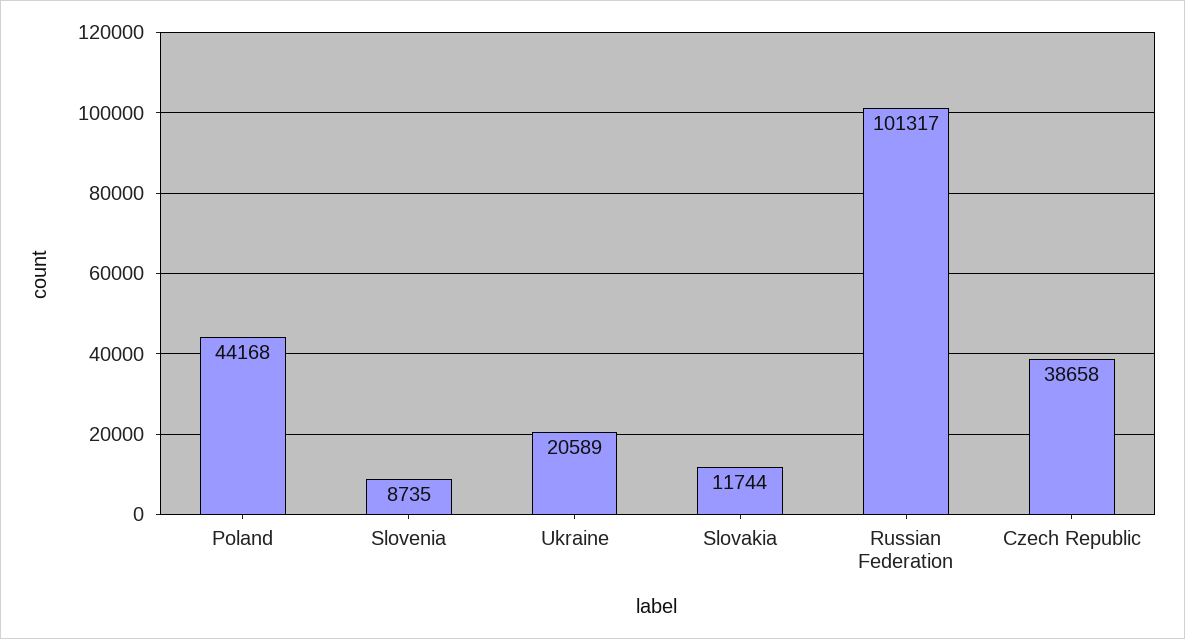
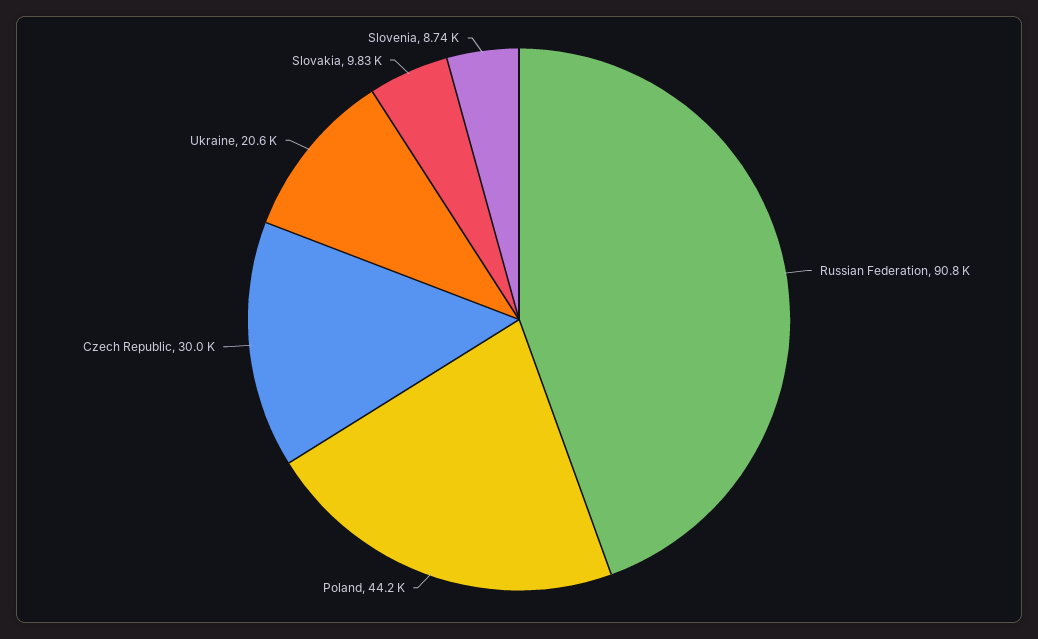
  {
    "Poland": 44168,
    "Slovenia": 8735,
    "Ukraine": 20589,
-   "Slovakia": 11744,
+   "Slovakia": 9830,
-   "Russian Federation": 101317,
+   "Russian Federation": 90800,
-   "Czech Republic": 38658
+   "Czech Republic": 30000
  }

